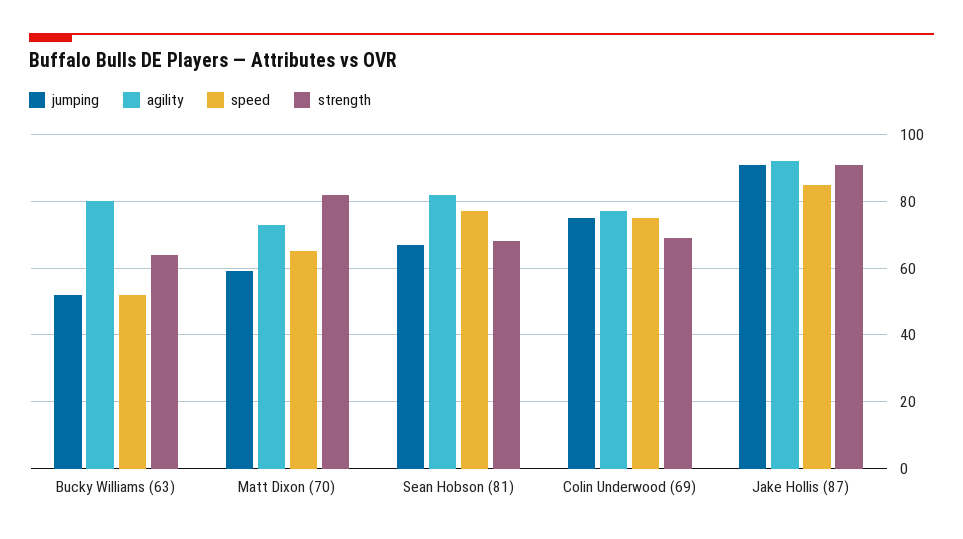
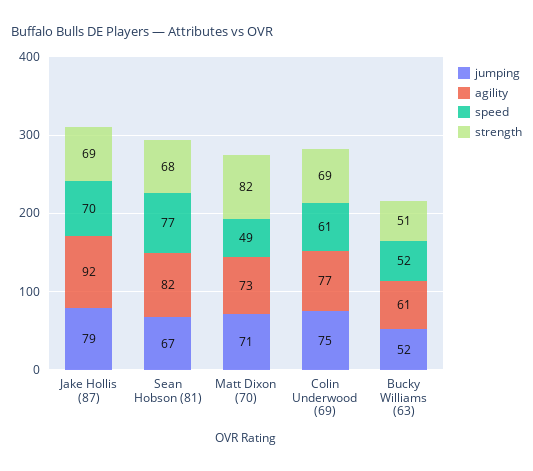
  {
    "jumping": {
      "Bucky Williams (63)": 52,
-     "Matt Dixon (70)": 60,
+     "Matt Dixon (70)": 71,
      "Sean Hobson (81)": 67,
      "Colin Underwood (69)": 75,
-     "Jake Hollis (87)": 90
+     "Jake Hollis (87)": 79
    },
    "agility": {
-     "Bucky Williams (63)": 80,
+     "Bucky Williams (63)": 61,
      "Matt Dixon (70)": 73,
      "Sean Hobson (81)": 82,
      "Colin Underwood (69)": 77,
      "Jake Hollis (87)": 92
    },
    "speed": {
      "Bucky Williams (63)": 52,
-     "Matt Dixon (70)": 65,
+     "Matt Dixon (70)": 49,
      "Sean Hobson (81)": 77,
-     "Colin Underwood (69)": 75,
+     "Colin Underwood (69)": 61,
-     "Jake Hollis (87)": 85
+     "Jake Hollis (87)": 70
    },
    "strength": {
-     "Bucky Williams (63)": 65,
+     "Bucky Williams (63)": 51,
      "Matt Dixon (70)": 82,
      "Sean Hobson (81)": 68,
      "Colin Underwood (69)": 69,
-     "Jake Hollis (87)": 90
+     "Jake Hollis (87)": 69
    }
  }

